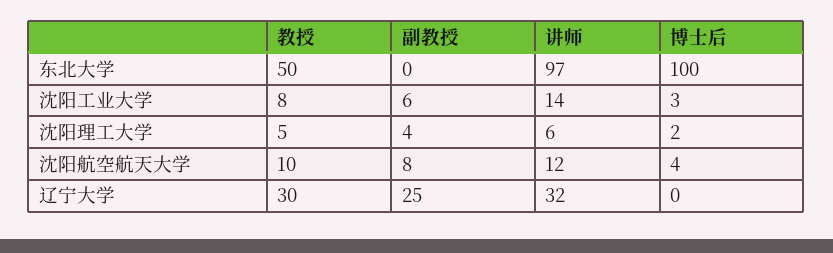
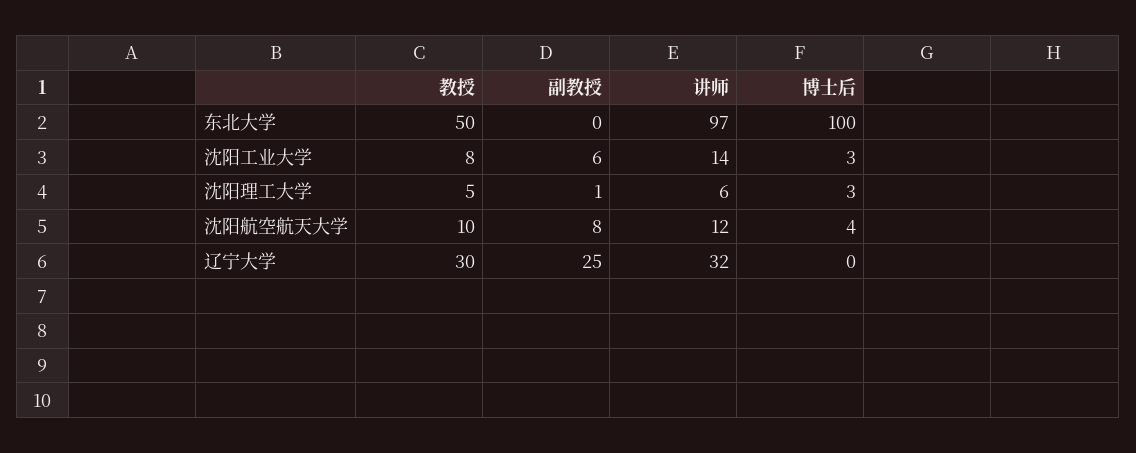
  {
    "教授": {
      "东北大学": 50,
      "沈阳工业大学": 8,
      "沈阳理工大学": 5,
      "沈阳航空航天大学": 10,
      "辽宁大学": 30
    },
    "副教授": {
      "东北大学": 0,
      "沈阳工业大学": 6,
-     "沈阳理工大学": 4,
+     "沈阳理工大学": 1,
      "沈阳航空航天大学": 8,
      "辽宁大学": 25
    },
    "讲师": {
      "东北大学": 97,
      "沈阳工业大学": 14,
      "沈阳理工大学": 6,
      "沈阳航空航天大学": 12,
      "辽宁大学": 32
    },
    "博士后": {
      "东北大学": 100,
      "沈阳工业大学": 3,
-     "沈阳理工大学": 2,
+     "沈阳理工大学": 3,
      "沈阳航空航天大学": 4,
      "辽宁大学": 0
    }
  }

